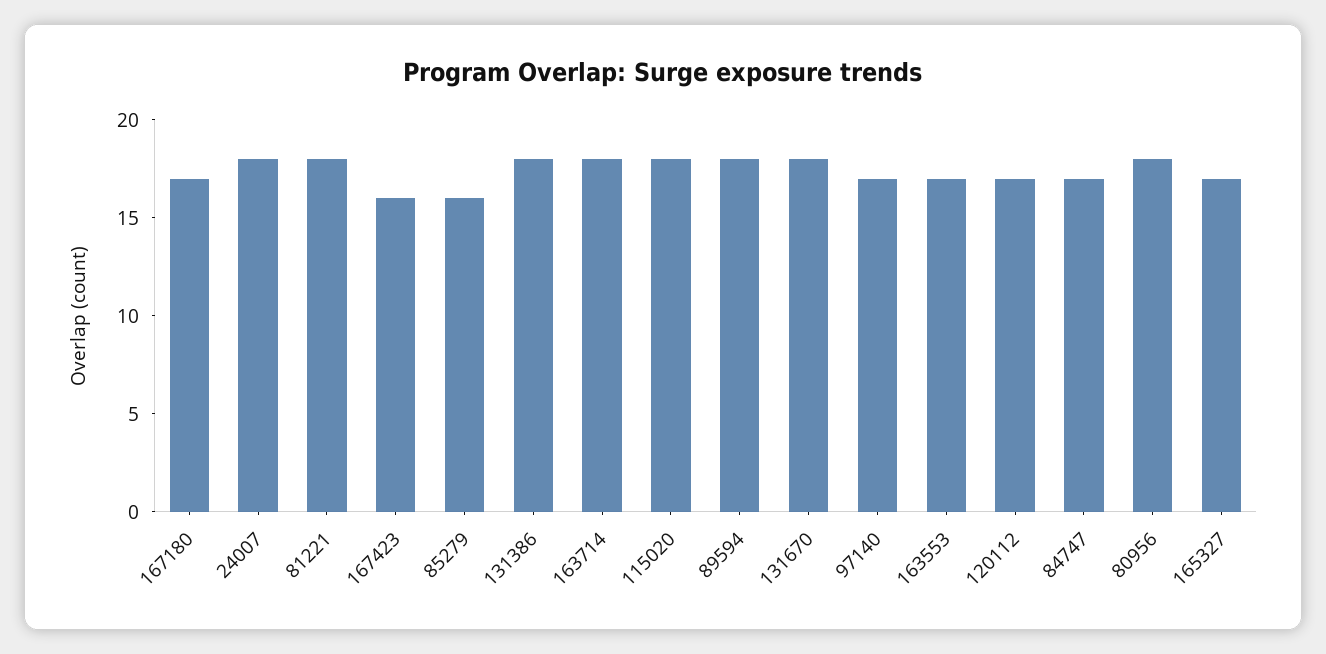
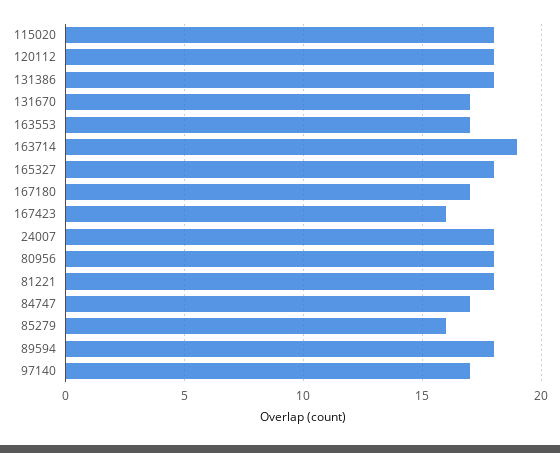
  {
    "167180": 17,
    "24007": 18,
    "81221": 18,
    "167423": 16,
    "85279": 16,
    "131386": 18,
-   "163714": 18,
+   "163714": 19,
    "115020": 18,
    "89594": 18,
-   "131670": 18,
+   "131670": 17,
    "97140": 17,
    "163553": 17,
-   "120112": 17,
+   "120112": 18,
    "84747": 17,
    "80956": 18,
-   "165327": 17
+   "165327": 18
  }

